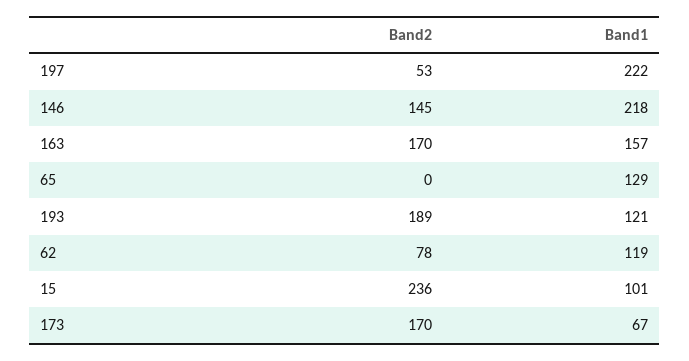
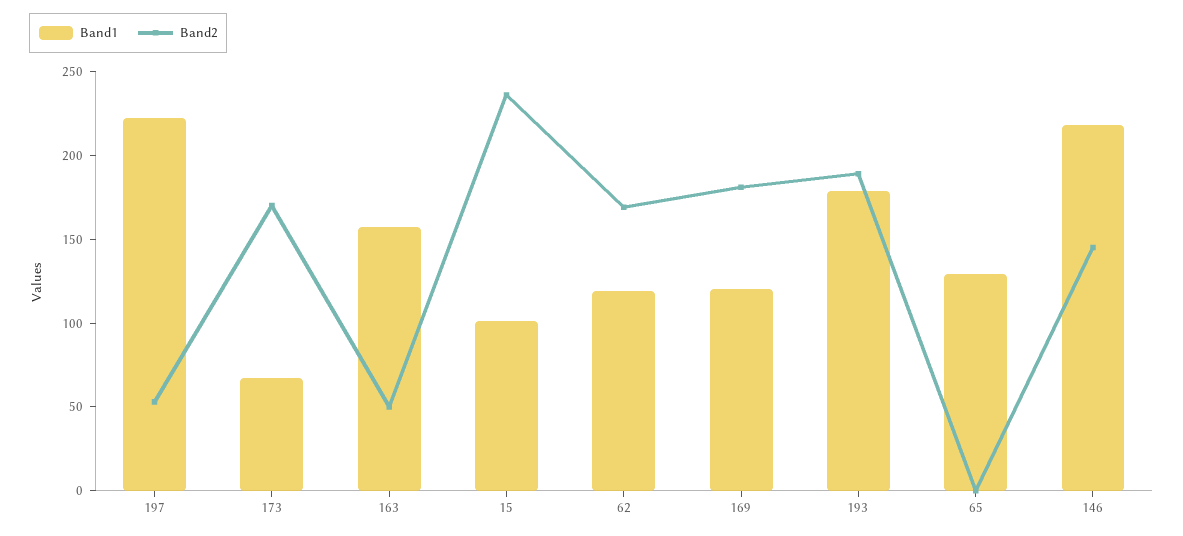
  {
    "Band2": {
      "197": 53,
      "146": 145,
-     "163": 170,
+     "163": 50,
      "65": 0,
      "193": 189,
-     "62": 78,
+     "62": 170,
      "15": 236,
-     "173": 170
+     "173": 170,
+     "169": 180
    },
    "Band1": {
      "197": 222,
      "146": 218,
      "163": 157,
      "65": 129,
-     "193": 121,
+     "193": 180,
      "62": 119,
      "15": 101,
-     "173": 67
+     "173": 67,
+     "169": 120
    }
  }

